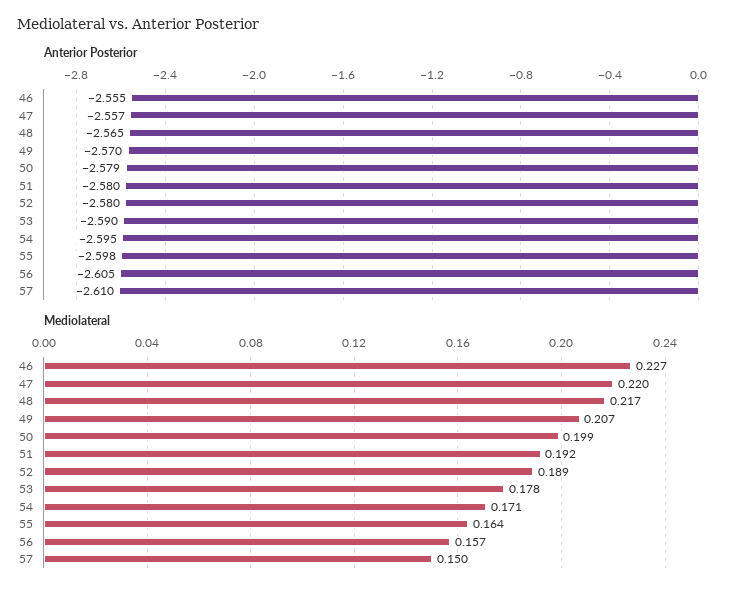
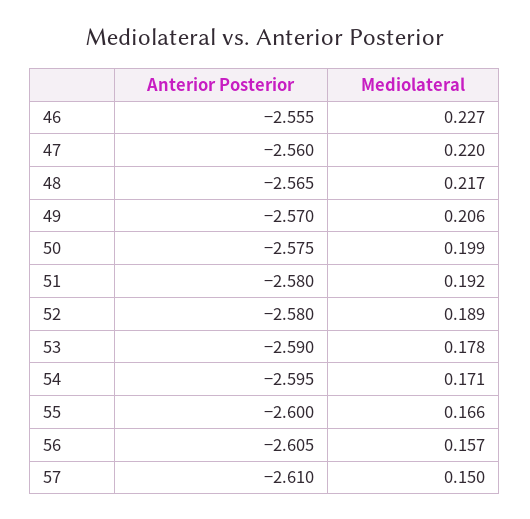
  {
    "Anterior Posterior": {
      "46": -2.555,
-     "47": -2.557,
+     "47": -2.56,
      "48": -2.565,
      "49": -2.57,
-     "50": -2.579,
+     "50": -2.575,
      "51": -2.58,
      "52": -2.58,
      "53": -2.59,
      "54": -2.595,
-     "55": -2.598,
+     "55": -2.6,
      "56": -2.605,
      "57": -2.61
    },
    "Mediolateral": {
      "46": 0.227,
      "47": 0.22,
      "48": 0.217,
-     "49": 0.207,
+     "49": 0.206,
      "50": 0.199,
      "51": 0.192,
      "52": 0.189,
      "53": 0.178,
      "54": 0.171,
-     "55": 0.164,
+     "55": 0.166,
      "56": 0.157,
      "57": 0.15
    }
  }

